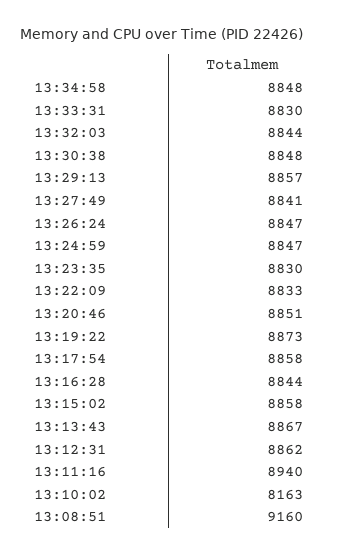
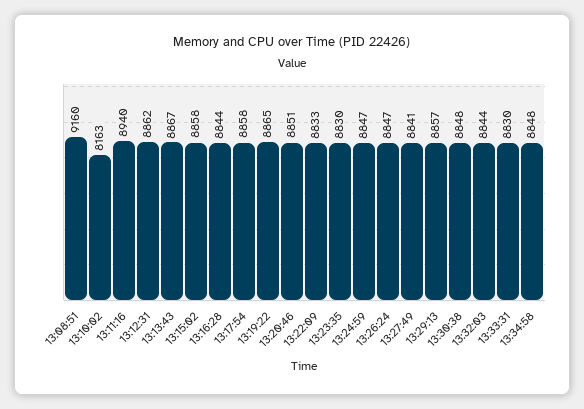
  {
    "13:34:58": 8848,
    "13:33:31": 8830,
    "13:32:03": 8844,
    "13:30:38": 8848,
    "13:29:13": 8857,
    "13:27:49": 8841,
    "13:26:24": 8847,
    "13:24:59": 8847,
    "13:23:35": 8830,
    "13:22:09": 8833,
    "13:20:46": 8851,
-   "13:19:22": 8873,
+   "13:19:22": 8865,
    "13:17:54": 8858,
    "13:16:28": 8844,
    "13:15:02": 8858,
    "13:13:43": 8867,
    "13:12:31": 8862,
    "13:11:16": 8940,
    "13:10:02": 8163,
    "13:08:51": 9160
  }

